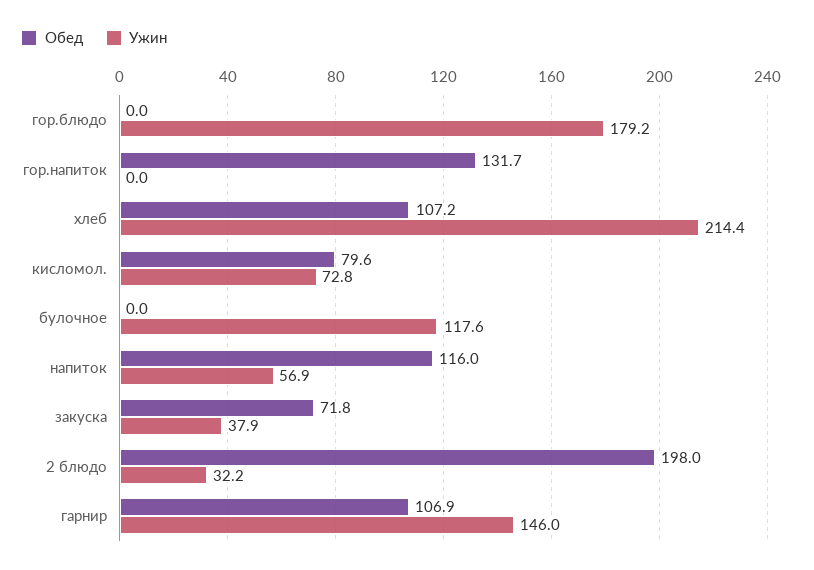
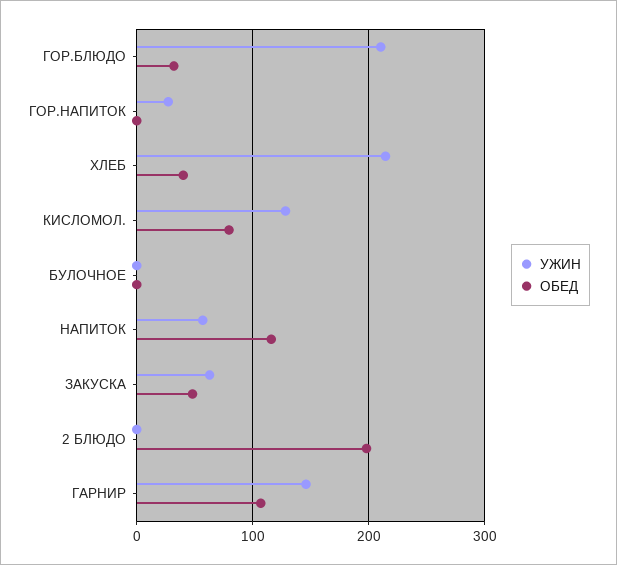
  {
    "Обед": {
-     "гор.блюдо": 0,
+     "гор.блюдо": 30,
-     "гор.напиток": 131.7,
+     "гор.напиток": 0,
-     "хлеб": 107.2,
+     "хлеб": 40,
      "кисломол.": 79.6,
      "булочное": 0,
      "напиток": 116,
-     "закуска": 71.8,
+     "закуска": 50,
      "2 блюдо": 198,
      "гарнир": 106.9
    },
    "Ужин": {
-     "гор.блюдо": 179.2,
+     "гор.блюдо": 210,
-     "гор.напиток": 0,
+     "гор.напиток": 30,
      "хлеб": 214.4,
-     "кисломол.": 72.8,
+     "кисломол.": 130,
-     "булочное": 117.6,
+     "булочное": 0,
      "напиток": 56.9,
-     "закуска": 37.9,
+     "закуска": 60,
-     "2 блюдо": 32.2,
+     "2 блюдо": 0,
      "гарнир": 146
    }
  }

